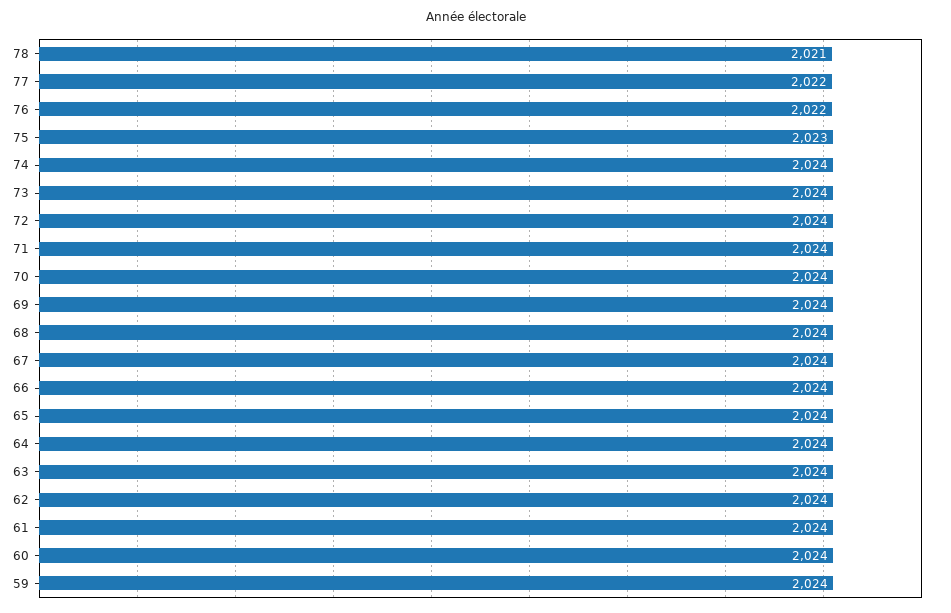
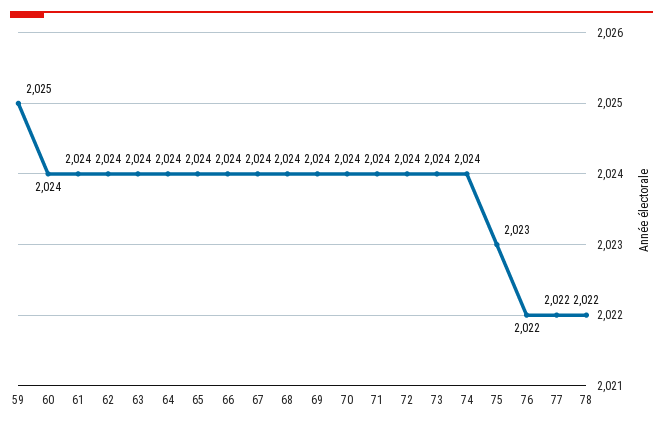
  {
-   "78": 2021,
+   "78": 2022,
    "77": 2022,
    "76": 2022,
    "75": 2023,
    "74": 2024,
    "73": 2024,
    "72": 2024,
    "71": 2024,
    "70": 2024,
    "69": 2024,
    "68": 2024,
    "67": 2024,
    "66": 2024,
    "65": 2024,
    "64": 2024,
    "63": 2024,
    "62": 2024,
    "61": 2024,
    "60": 2024,
-   "59": 2024
+   "59": 2025
  }

